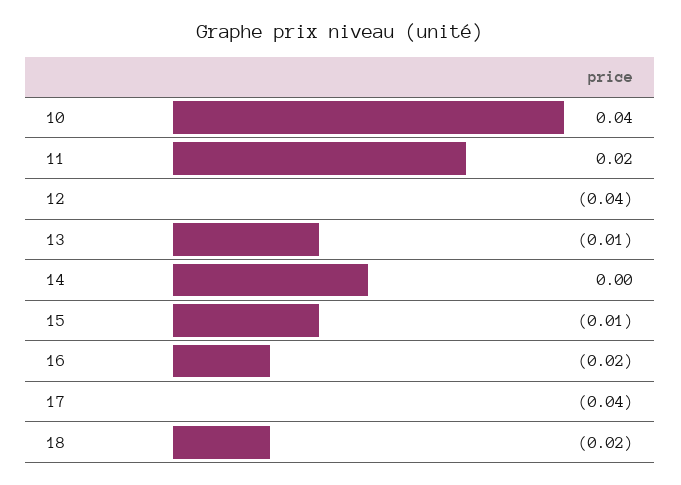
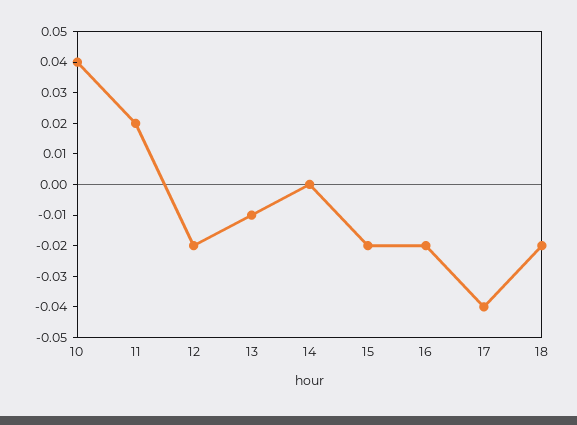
  {
    "10": 0.04,
    "11": 0.02,
-   "12": -0.04,
+   "12": -0.02,
    "13": -0.01,
    "14": 0,
-   "15": -0.01,
+   "15": -0.02,
    "16": -0.02,
    "17": -0.04,
    "18": -0.02
  }

